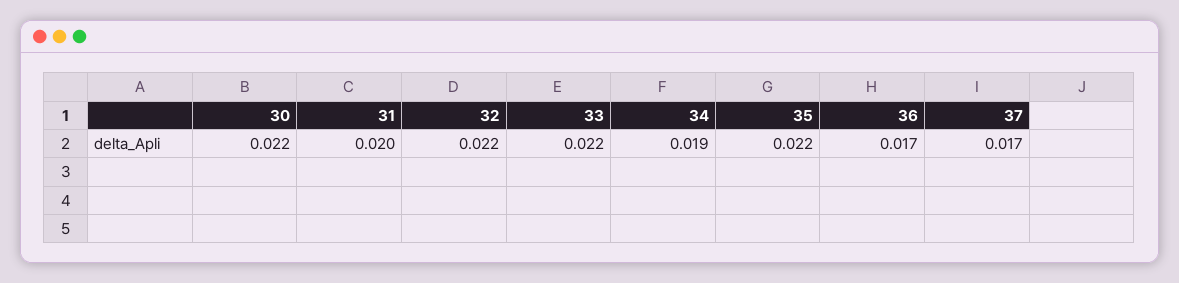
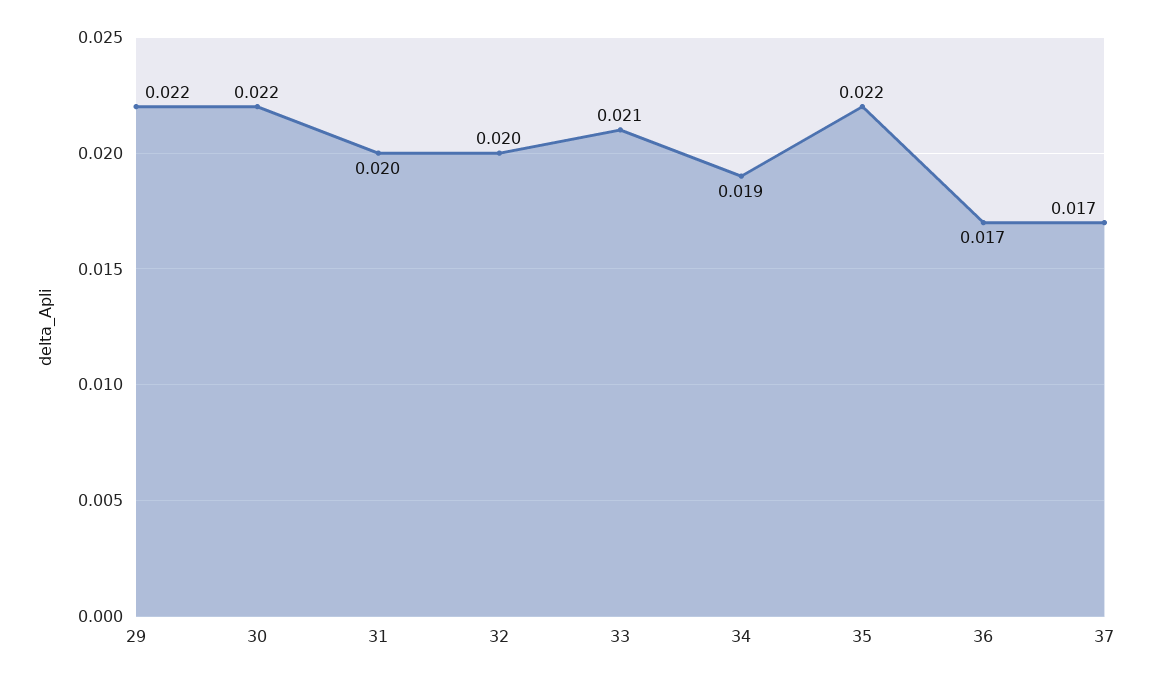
  {
    "30": 0.022,
    "31": 0.02,
-   "32": 0.022,
+   "32": 0.02,
-   "33": 0.022,
+   "33": 0.021,
    "34": 0.019,
    "35": 0.022,
    "36": 0.017,
-   "37": 0.017
+   "37": 0.017,
+   "29": 0.022
  }

